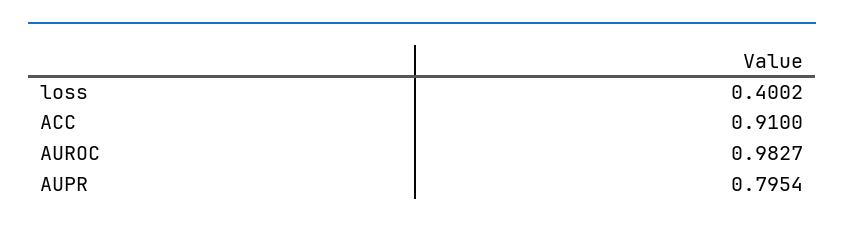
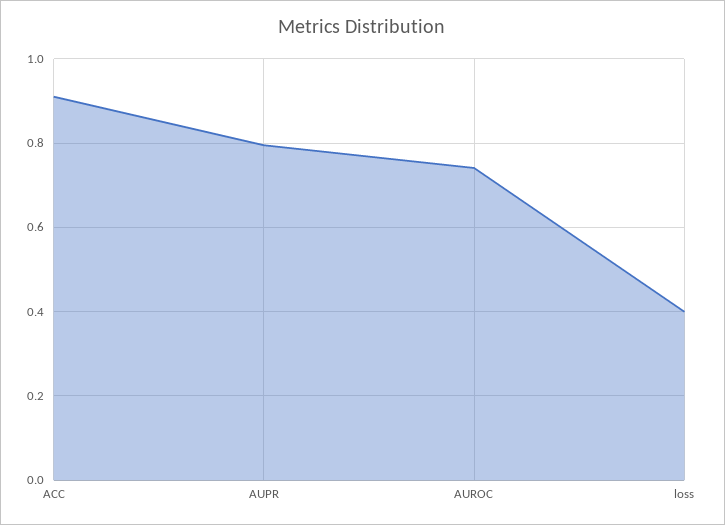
  {
    "loss": 0.4002,
    "ACC": 0.91,
-   "AUROC": 0.9827,
+   "AUROC": 0.74,
    "AUPR": 0.7954
  }

